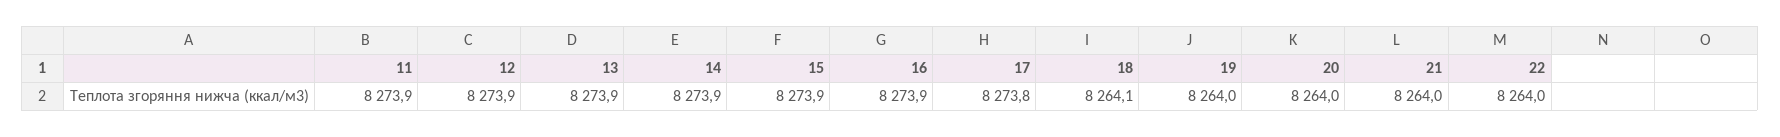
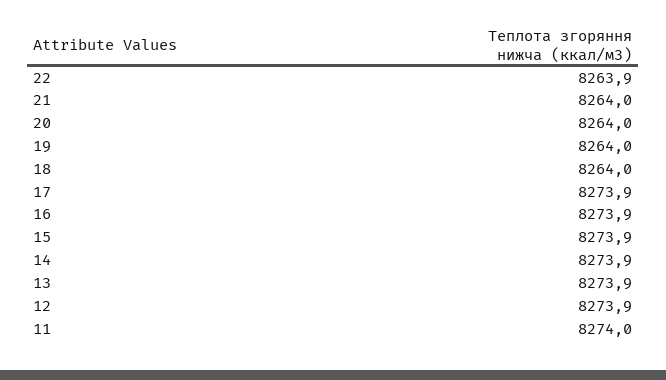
  {
-   "11": 8273.9,
+   "11": 8274,
    "12": 8273.9,
    "13": 8273.9,
    "14": 8273.9,
    "15": 8273.9,
    "16": 8273.9,
-   "17": 8273.8,
+   "17": 8273.9,
-   "18": 8264.1,
+   "18": 8264,
    "19": 8264,
    "20": 8264,
    "21": 8264,
-   "22": 8264
+   "22": 8263.9
  }

